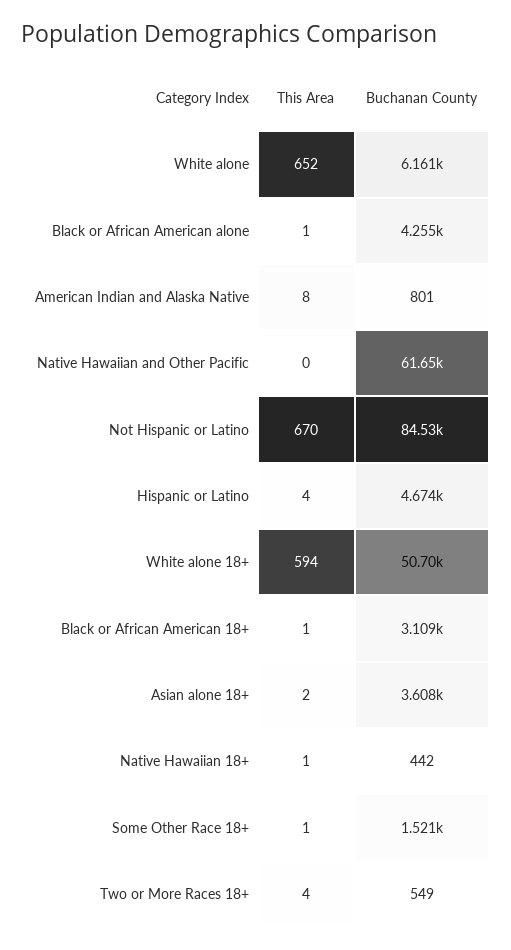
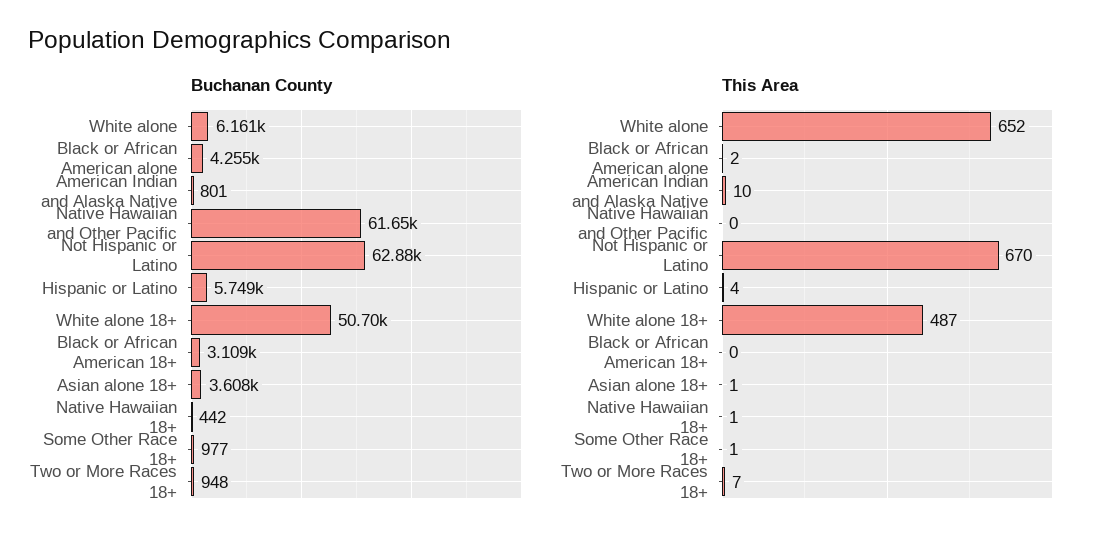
  {
    "This Area": {
      "White alone": 652,
-     "Black or African American alone": 1,
+     "Black or African American alone": 2,
-     "American Indian and Alaska Native": 8,
+     "American Indian and Alaska Native": 10,
      "Native Hawaiian and Other Pacific": 0,
      "Not Hispanic or Latino": 670,
      "Hispanic or Latino": 4,
-     "White alone 18+": 594,
+     "White alone 18+": 487,
-     "Black or African American 18+": 1,
+     "Black or African American 18+": 0,
-     "Asian alone 18+": 2,
+     "Asian alone 18+": 1,
      "Native Hawaiian 18+": 1,
      "Some Other Race 18+": 1,
-     "Two or More Races 18+": 4
+     "Two or More Races 18+": 7
    },
    "Buchanan County": {
      "White alone": 6161,
      "Black or African American alone": 4255,
      "American Indian and Alaska Native": 801,
      "Native Hawaiian and Other Pacific": 61650,
-     "Not Hispanic or Latino": 84530,
+     "Not Hispanic or Latino": 62880,
-     "Hispanic or Latino": 4674,
+     "Hispanic or Latino": 5749,
      "White alone 18+": 50700,
      "Black or African American 18+": 3109,
      "Asian alone 18+": 3608,
      "Native Hawaiian 18+": 442,
-     "Some Other Race 18+": 1521,
+     "Some Other Race 18+": 977,
-     "Two or More Races 18+": 549
+     "Two or More Races 18+": 948
    }
  }

